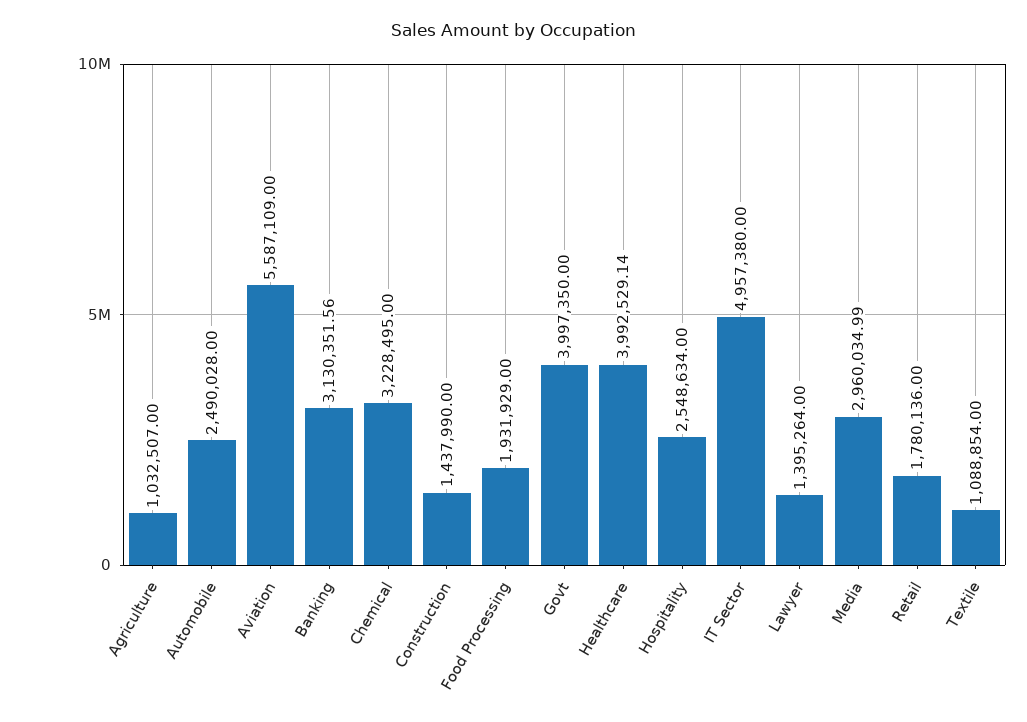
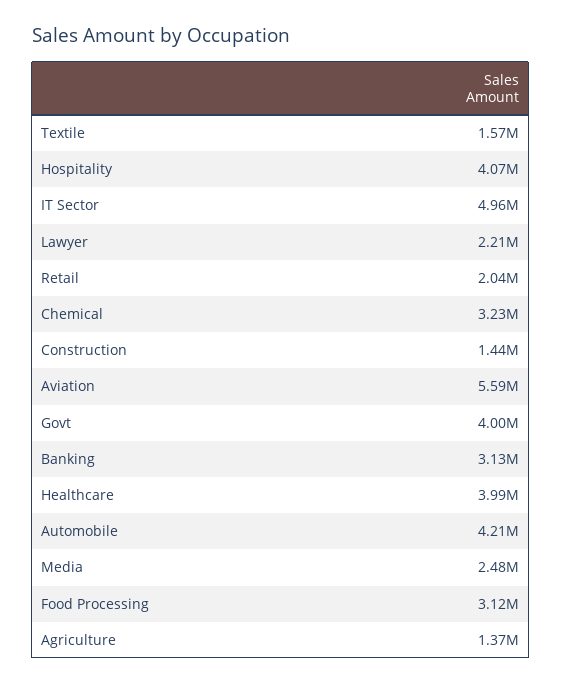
  {
-   "Agriculture": 1032507,
+   "Agriculture": 1370000,
-   "Automobile": 2490028,
+   "Automobile": 4210000,
    "Aviation": 5587109,
    "Banking": 3130351.56,
    "Chemical": 3228495,
    "Construction": 1437990,
-   "Food Processing": 1931929,
+   "Food Processing": 3120000,
    "Govt": 3997350,
    "Healthcare": 3992529.14,
-   "Hospitality": 2548634,
+   "Hospitality": 4070000,
    "IT Sector": 4957380,
-   "Lawyer": 1395264,
+   "Lawyer": 2210000,
-   "Media": 2960034.99,
+   "Media": 2480000,
-   "Retail": 1780136,
+   "Retail": 2040000,
-   "Textile": 1088854
+   "Textile": 1570000
  }

